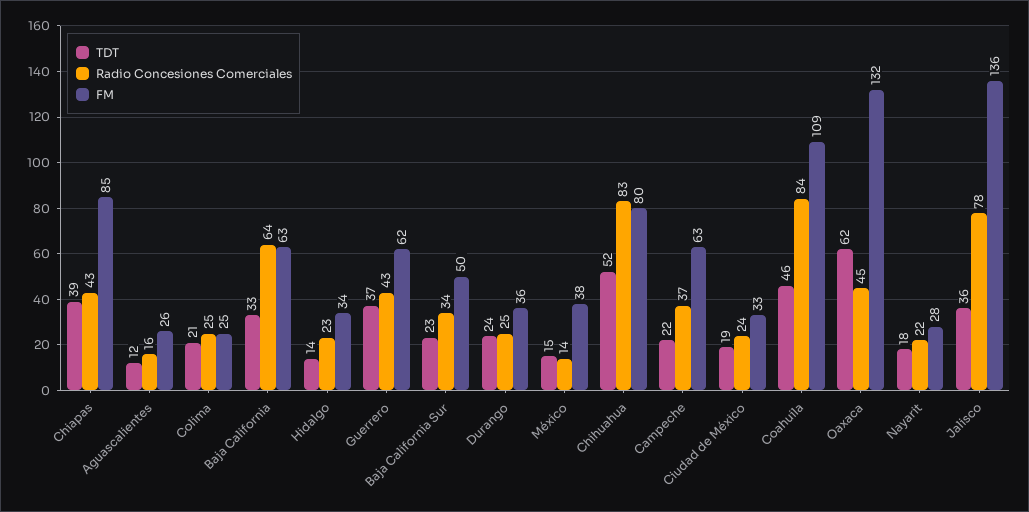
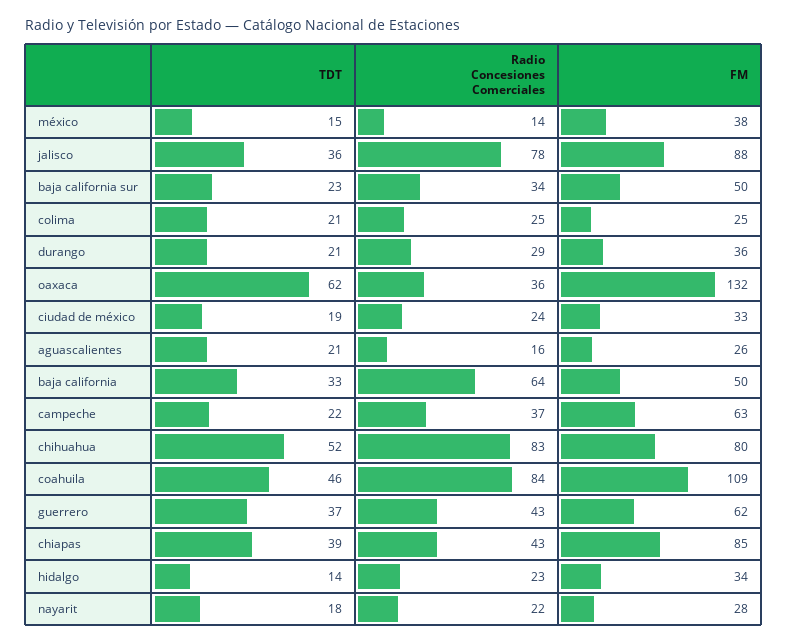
  {
    "TDT": {
      "Chiapas": 39,
-     "Aguascalientes": 12,
+     "Aguascalientes": 21,
      "Colima": 21,
      "Baja California": 33,
      "Hidalgo": 14,
      "Guerrero": 37,
      "Baja California Sur": 23,
-     "Durango": 24,
+     "Durango": 21,
      "México": 15,
      "Chihuahua": 52,
      "Campeche": 22,
      "Ciudad de México": 19,
      "Coahuila": 46,
      "Oaxaca": 62,
      "Nayarit": 18,
      "Jalisco": 36
    },
    "Radio Concesiones Comerciales": {
      "Chiapas": 43,
      "Aguascalientes": 16,
      "Colima": 25,
      "Baja California": 64,
      "Hidalgo": 23,
      "Guerrero": 43,
      "Baja California Sur": 34,
-     "Durango": 25,
+     "Durango": 29,
      "México": 14,
      "Chihuahua": 83,
      "Campeche": 37,
      "Ciudad de México": 24,
      "Coahuila": 84,
-     "Oaxaca": 45,
+     "Oaxaca": 36,
      "Nayarit": 22,
      "Jalisco": 78
    },
    "FM": {
      "Chiapas": 85,
      "Aguascalientes": 26,
      "Colima": 25,
-     "Baja California": 63,
+     "Baja California": 50,
      "Hidalgo": 34,
      "Guerrero": 62,
      "Baja California Sur": 50,
      "Durango": 36,
      "México": 38,
      "Chihuahua": 80,
      "Campeche": 63,
      "Ciudad de México": 33,
      "Coahuila": 109,
      "Oaxaca": 132,
      "Nayarit": 28,
-     "Jalisco": 136
+     "Jalisco": 88
    }
  }

